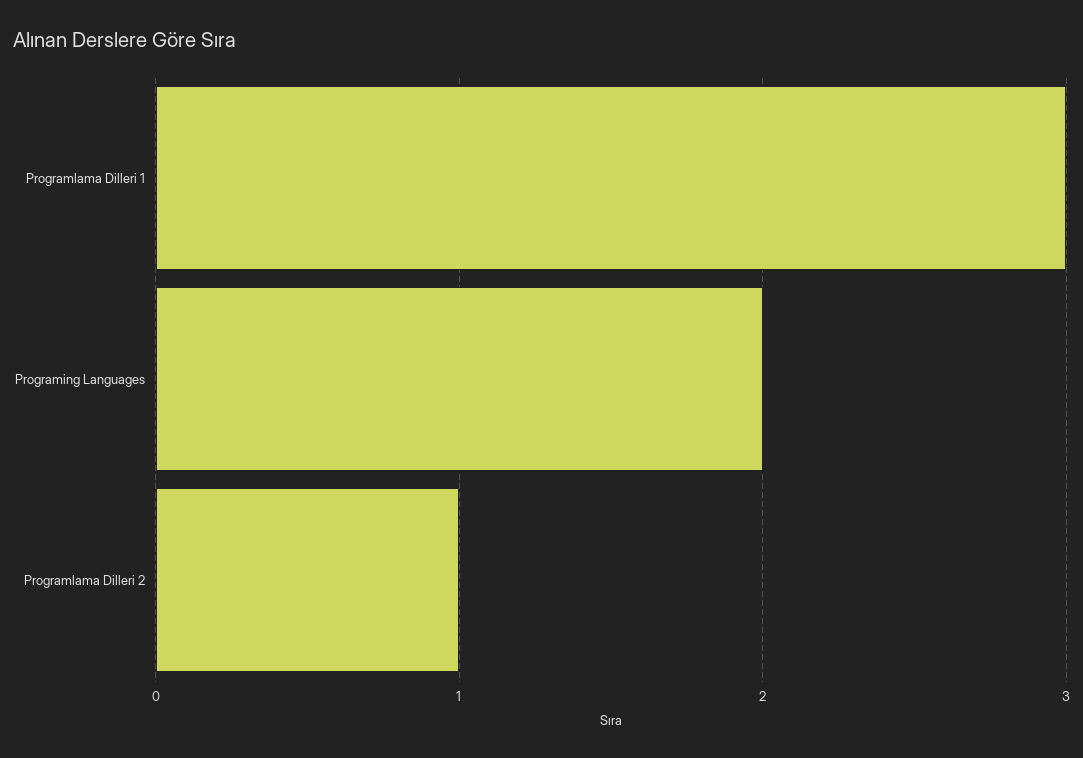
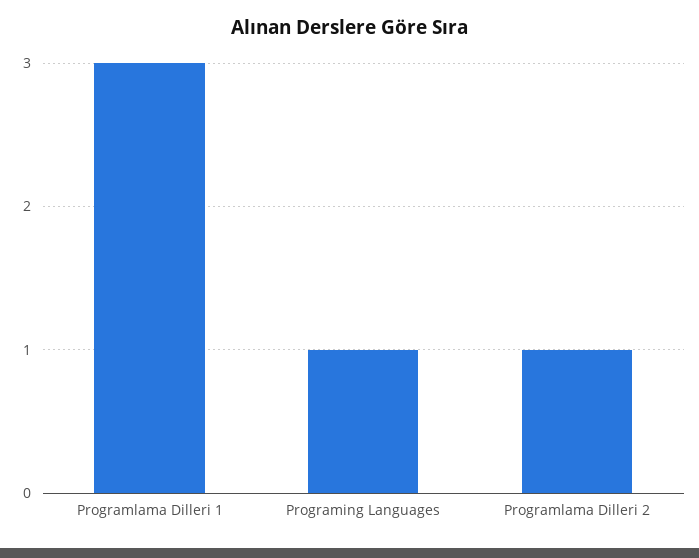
  {
    "Programlama Dilleri 1": 3,
-   "Programing Languages": 2,
+   "Programing Languages": 1,
    "Programlama Dilleri 2": 1
  }

